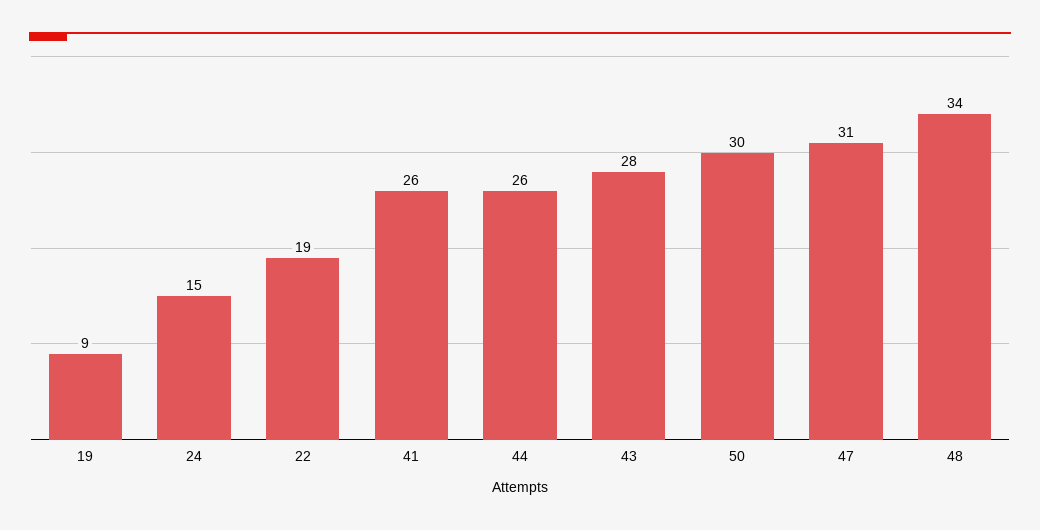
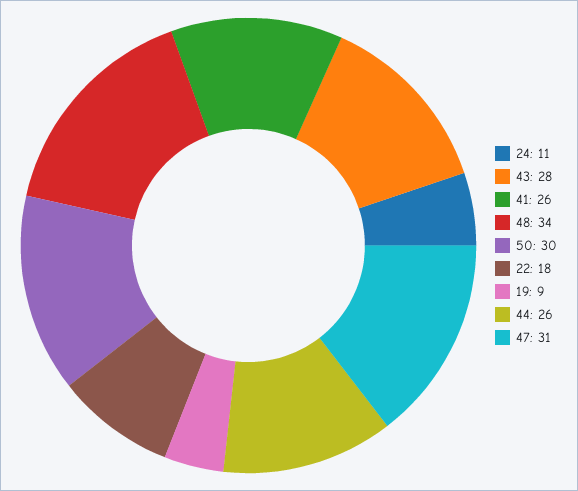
  {
    "19": 9,
-   "24": 15,
+   "24": 11,
-   "22": 19,
+   "22": 18,
    "41": 26,
    "44": 26,
    "43": 28,
    "50": 30,
    "47": 31,
    "48": 34
  }

